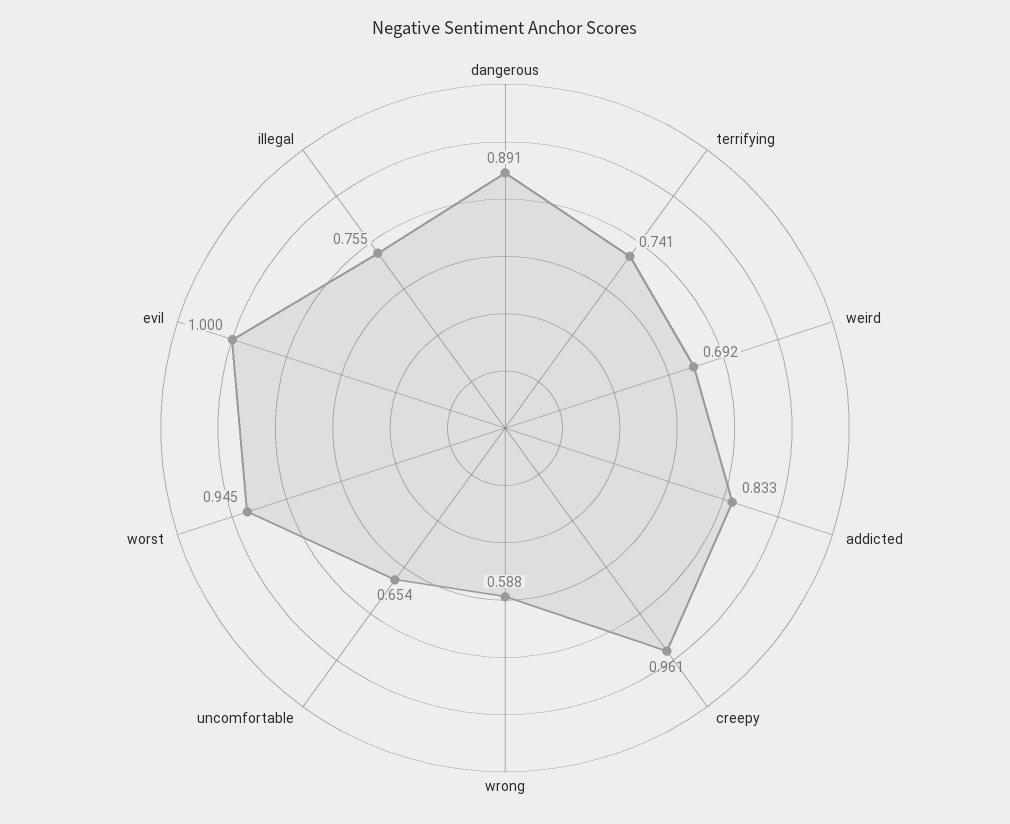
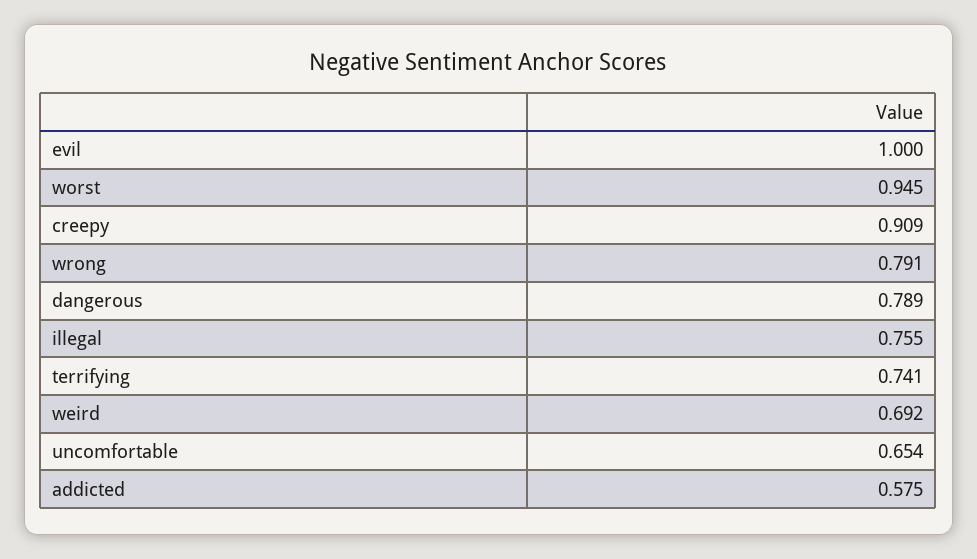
  {
-   "dangerous": 0.891,
+   "dangerous": 0.789,
    "terrifying": 0.741,
    "weird": 0.692,
-   "addicted": 0.833,
+   "addicted": 0.575,
-   "creepy": 0.961,
+   "creepy": 0.909,
-   "wrong": 0.588,
+   "wrong": 0.791,
    "uncomfortable": 0.654,
    "worst": 0.945,
    "evil": 1,
    "illegal": 0.755
  }

